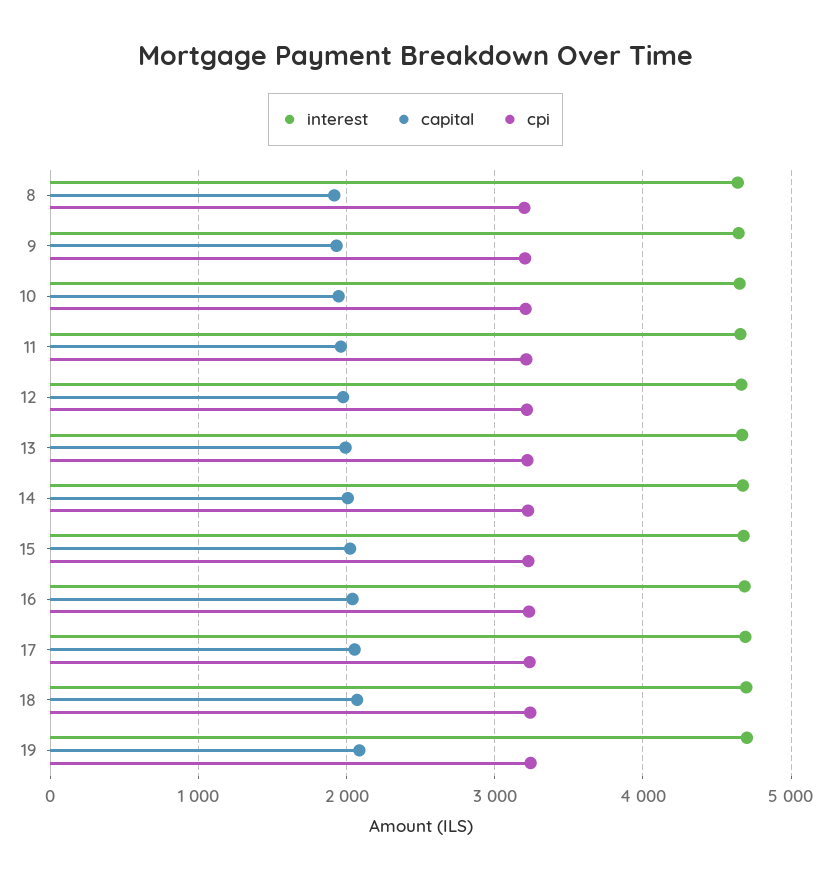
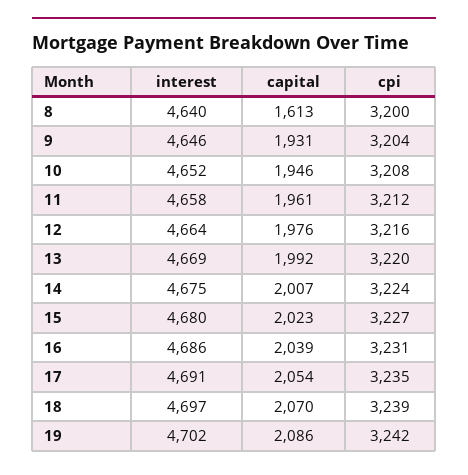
  {
    "interest": {
      "8": 4640,
      "9": 4646,
      "10": 4652,
      "11": 4658,
      "12": 4664,
      "13": 4669,
      "14": 4675,
      "15": 4680,
      "16": 4686,
      "17": 4691,
      "18": 4697,
      "19": 4702
    },
    "capital": {
-     "8": 1900,
+     "8": 1613,
      "9": 1931,
      "10": 1946,
      "11": 1961,
      "12": 1976,
      "13": 1992,
      "14": 2007,
      "15": 2023,
      "16": 2039,
      "17": 2054,
      "18": 2070,
      "19": 2086
    },
    "cpi": {
      "8": 3200,
      "9": 3204,
      "10": 3208,
      "11": 3212,
      "12": 3216,
      "13": 3220,
      "14": 3224,
      "15": 3227,
      "16": 3231,
      "17": 3235,
      "18": 3239,
      "19": 3242
    }
  }

